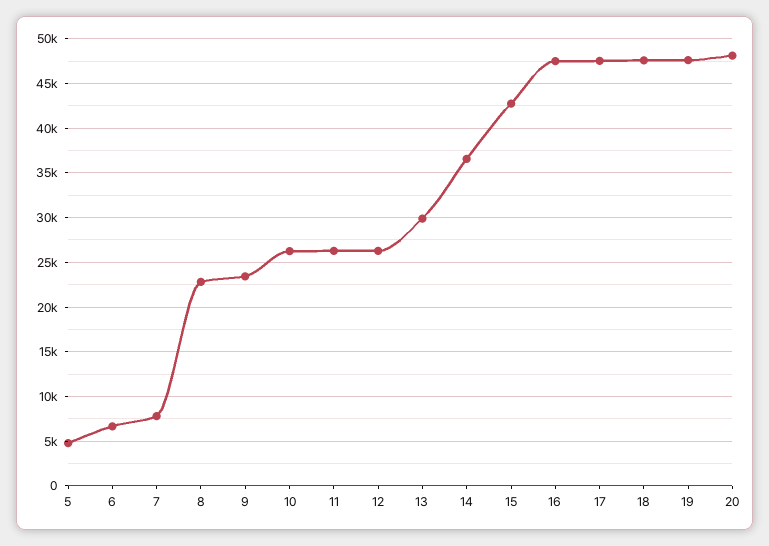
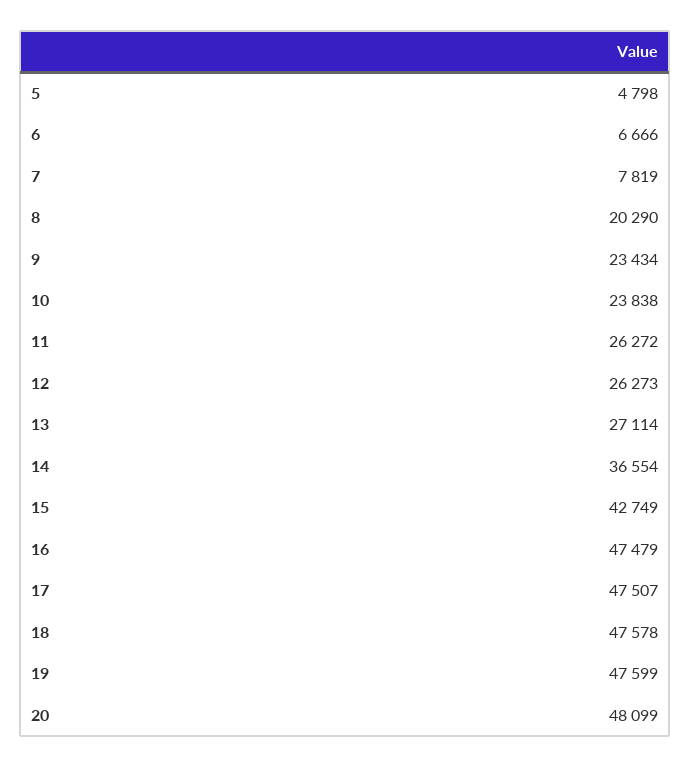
  {
    "5": 4798,
    "6": 6666,
    "7": 7819,
-   "8": 23000,
+   "8": 20290,
    "9": 23434,
-   "10": 26000,
+   "10": 23838,
    "11": 26272,
    "12": 26273,
-   "13": 30000,
+   "13": 27114,
    "14": 36554,
    "15": 42749,
    "16": 47479,
    "17": 47507,
    "18": 47578,
    "19": 47599,
    "20": 48099
  }

